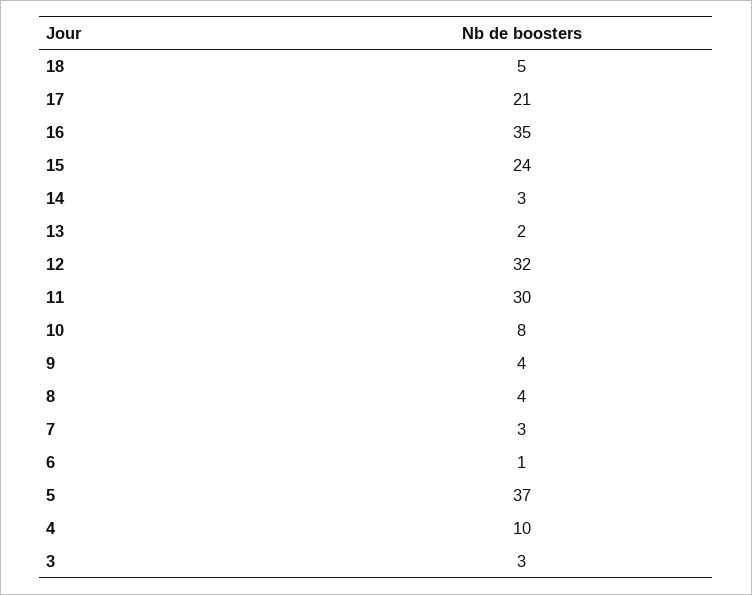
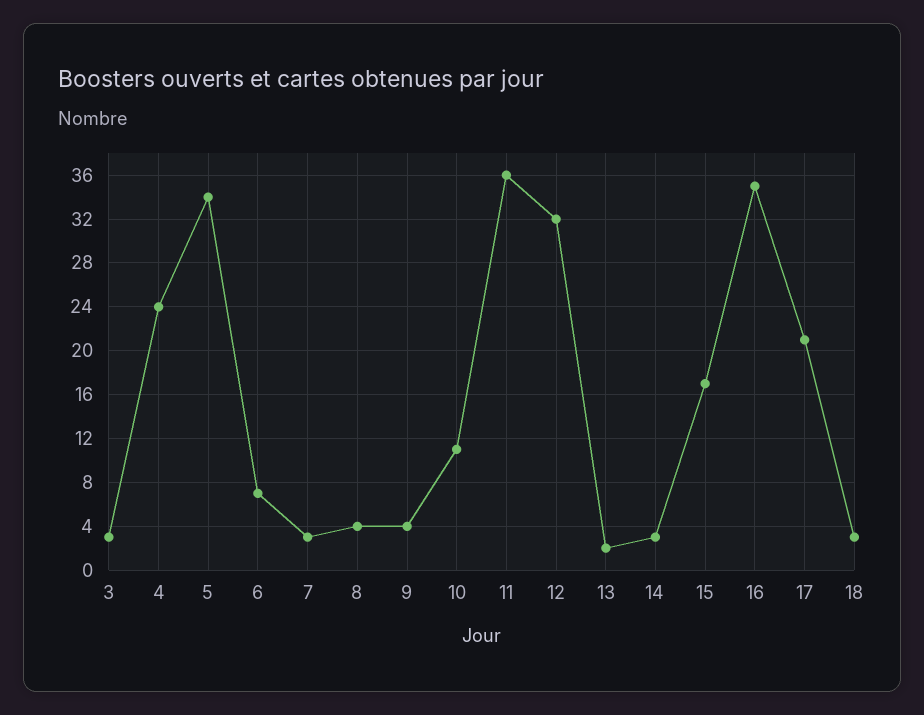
  {
-   "18": 5,
+   "18": 3,
    "17": 21,
    "16": 35,
-   "15": 24,
+   "15": 17,
    "14": 3,
    "13": 2,
    "12": 32,
-   "11": 30,
+   "11": 36,
-   "10": 8,
+   "10": 11,
    "9": 4,
    "8": 4,
    "7": 3,
-   "6": 1,
+   "6": 7,
-   "5": 37,
+   "5": 34,
-   "4": 10,
+   "4": 24,
    "3": 3
  }

